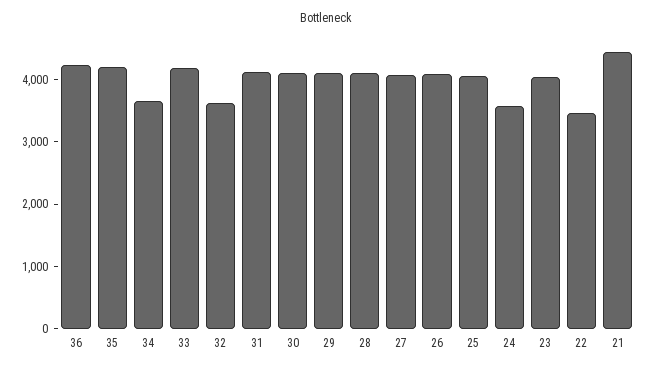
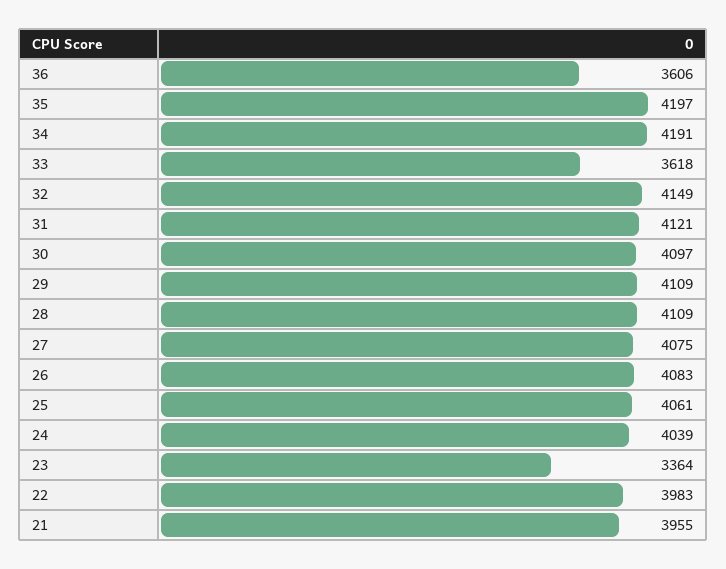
  {
-   "36": 4200,
+   "36": 3606,
    "35": 4197,
-   "34": 3600,
+   "34": 4191,
-   "33": 4200,
+   "33": 3618,
-   "32": 3600,
+   "32": 4149,
    "31": 4121,
    "30": 4097,
    "29": 4109,
    "28": 4109,
    "27": 4075,
    "26": 4083,
    "25": 4061,
-   "24": 3600,
+   "24": 4039,
-   "23": 4000,
+   "23": 3364,
-   "22": 3400,
+   "22": 3983,
-   "21": 4400
+   "21": 3955
  }

